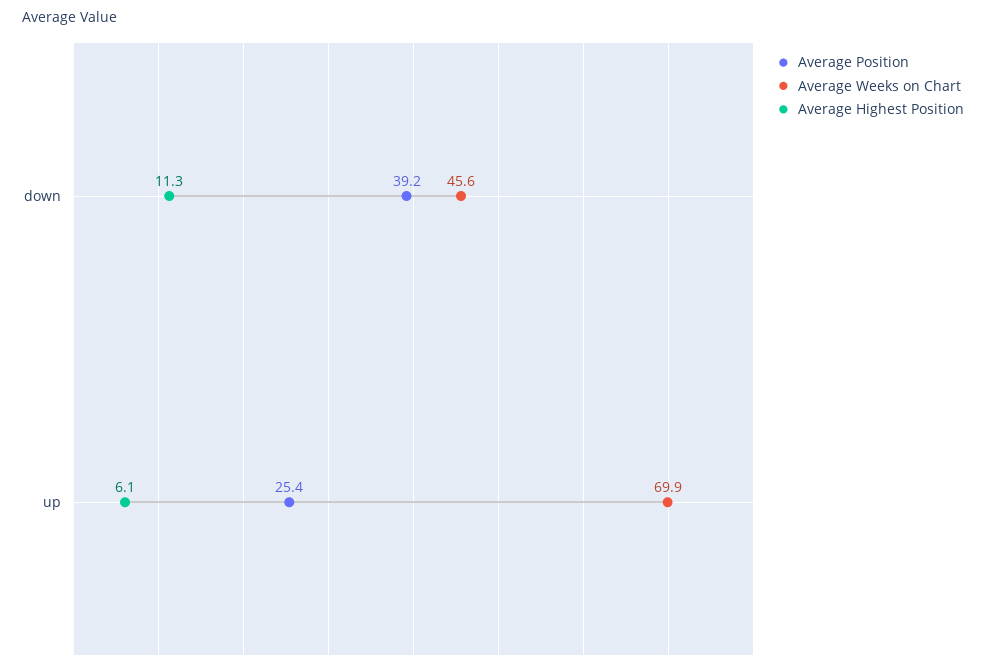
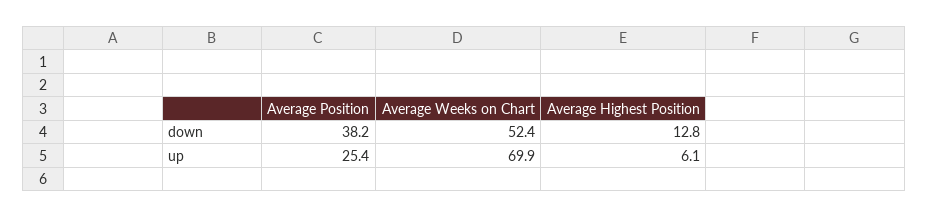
  {
    "Average Position": {
-     "down": 39.2,
+     "down": 38.2,
      "up": 25.4
    },
    "Average Weeks on Chart": {
-     "down": 45.6,
+     "down": 52.4,
      "up": 69.9
    },
    "Average Highest Position": {
-     "down": 11.3,
+     "down": 12.8,
      "up": 6.1
    }
  }

